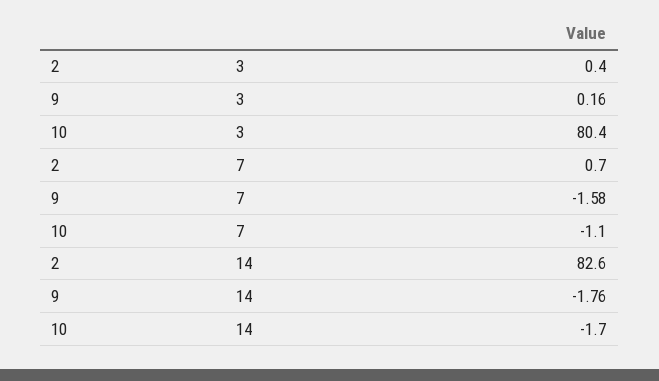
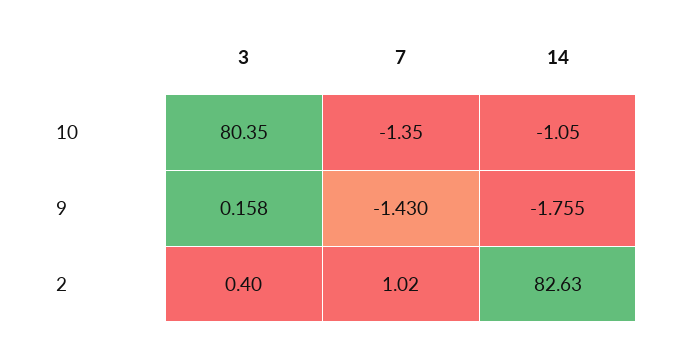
  {
    "2": {
      "3": 0.4,
-     "7": 0.7,
+     "7": 1.02,
      "14": 82.63
    },
    "9": {
      "3": 0.158,
-     "7": -1.58,
+     "7": -1.43,
      "14": -1.755
    },
    "10": {
      "3": 80.35,
-     "7": -1.1,
+     "7": -1.35,
-     "14": -1.7
+     "14": -1.05
    }
  }

